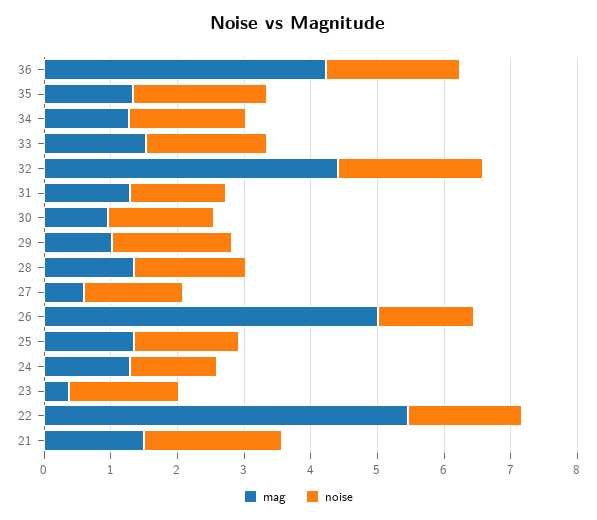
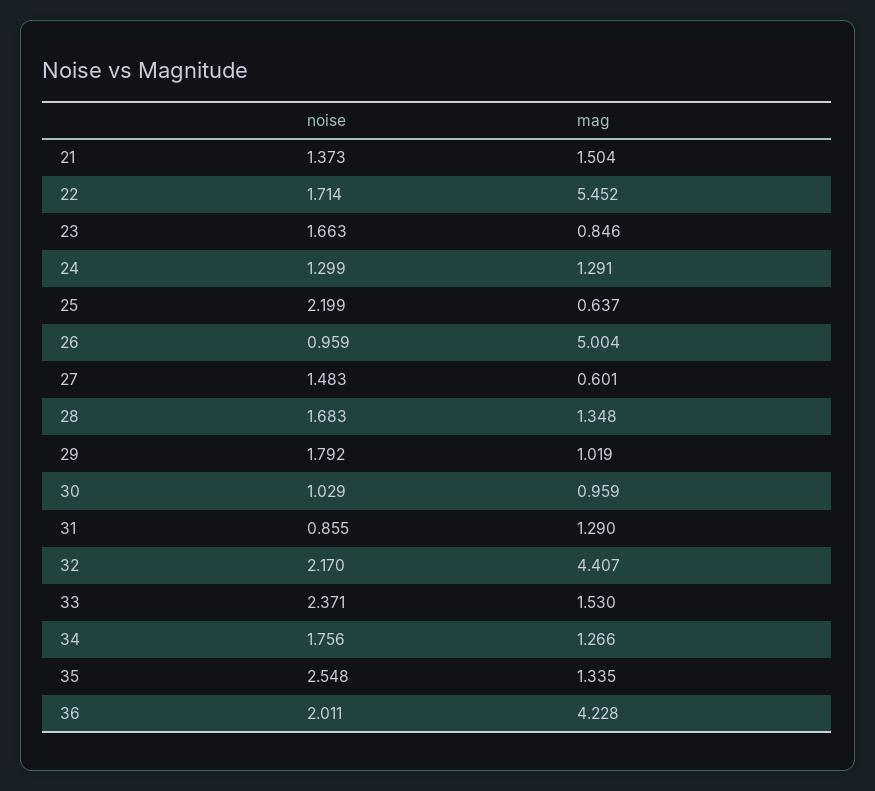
  {
    "mag": {
      "36": 4.228,
      "35": 1.335,
      "34": 1.266,
      "33": 1.53,
      "32": 4.407,
      "31": 1.29,
      "30": 0.959,
      "29": 1.019,
      "28": 1.348,
      "27": 0.601,
      "26": 5.004,
-     "25": 1.4,
+     "25": 0.637,
      "24": 1.291,
-     "23": 0.4,
+     "23": 0.846,
      "22": 5.452,
      "21": 1.504
    },
    "noise": {
      "36": 2.011,
-     "35": 2,
+     "35": 2.548,
      "34": 1.756,
-     "33": 1.8,
+     "33": 2.371,
      "32": 2.17,
-     "31": 1.4,
+     "31": 0.855,
-     "30": 1.6,
+     "30": 1.029,
      "29": 1.792,
      "28": 1.683,
      "27": 1.483,
-     "26": 1.4,
+     "26": 0.959,
-     "25": 1.6,
+     "25": 2.199,
      "24": 1.299,
      "23": 1.663,
      "22": 1.714,
-     "21": 2
+     "21": 1.373
    }
  }

